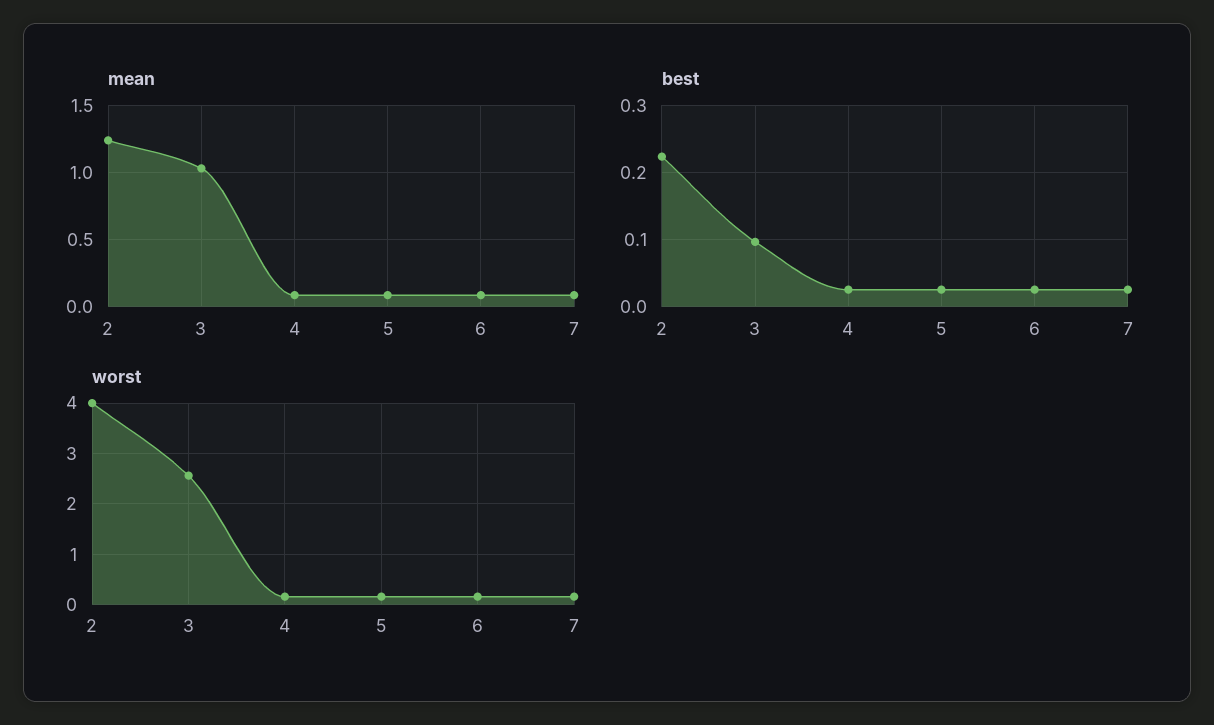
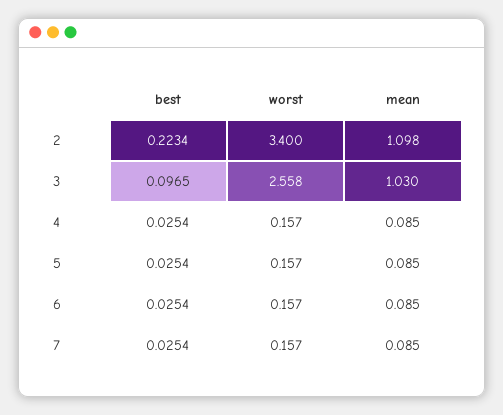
  {
    "mean": {
-     "2": 1.25,
+     "2": 1.098,
      "3": 1.03,
      "4": 0.085,
      "5": 0.085,
      "6": 0.085,
      "7": 0.085
    },
    "best": {
      "2": 0.2234,
      "3": 0.0965,
      "4": 0.0254,
      "5": 0.0254,
      "6": 0.0254,
      "7": 0.0254
    },
    "worst": {
-     "2": 4,
+     "2": 3.4,
      "3": 2.558,
      "4": 0.157,
      "5": 0.157,
      "6": 0.157,
      "7": 0.157
    }
  }

